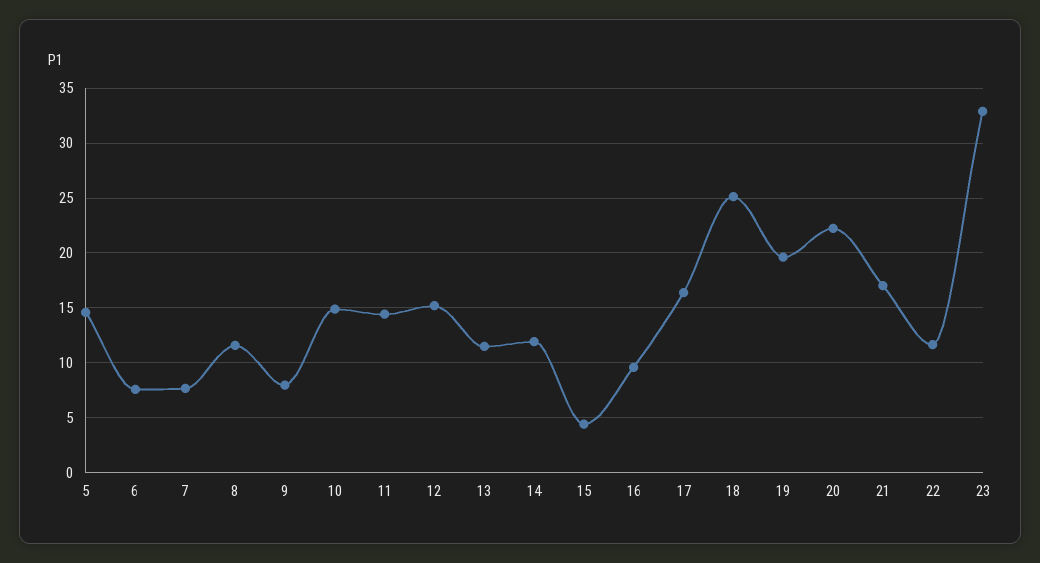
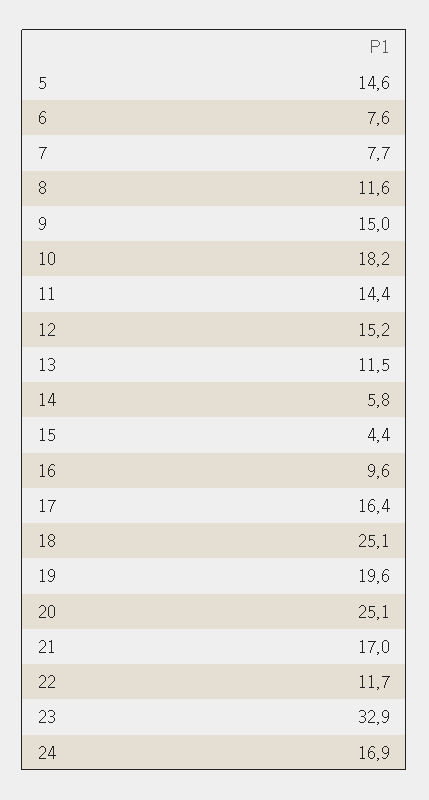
  {
    "5": 14.6,
    "6": 7.6,
    "7": 7.7,
    "8": 11.6,
-   "9": 8,
+   "9": 15,
-   "10": 15,
+   "10": 18.2,
    "11": 14.4,
    "12": 15.2,
    "13": 11.5,
-   "14": 12,
+   "14": 5.8,
    "15": 4.4,
    "16": 9.6,
    "17": 16.4,
    "18": 25.1,
    "19": 19.6,
-   "20": 22,
+   "20": 25.1,
    "21": 17,
    "22": 11.7,
-   "23": 32.9
+   "23": 32.9,
+   "24": 16.9
  }

